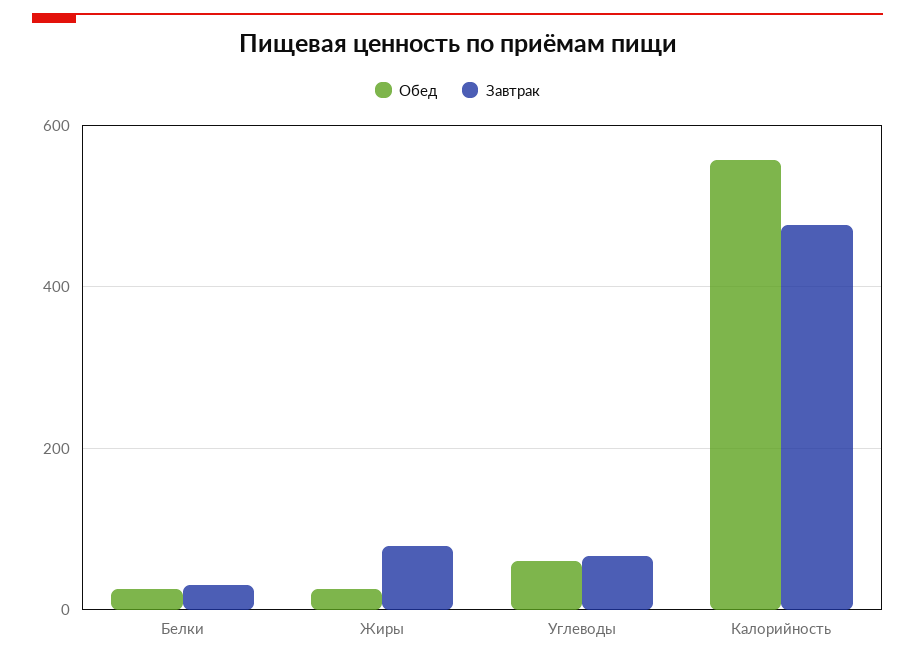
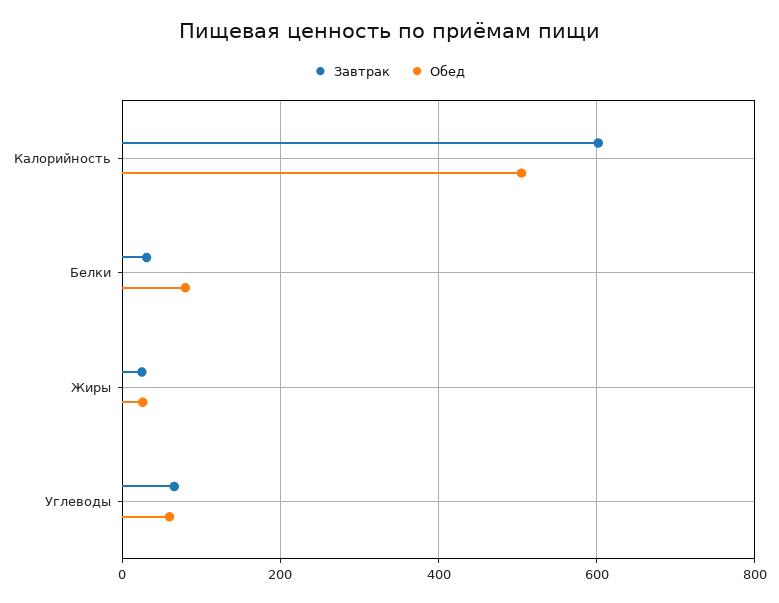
  {
    "Обед": {
-     "Белки": 20,
+     "Белки": 80,
      "Жиры": 20,
      "Углеводы": 60,
-     "Калорийность": 560
+     "Калорийность": 500
    },
    "Завтрак": {
      "Белки": 40,
-     "Жиры": 80,
+     "Жиры": 20,
      "Углеводы": 60,
-     "Калорийность": 480
+     "Калорийность": 600
    }
  }

